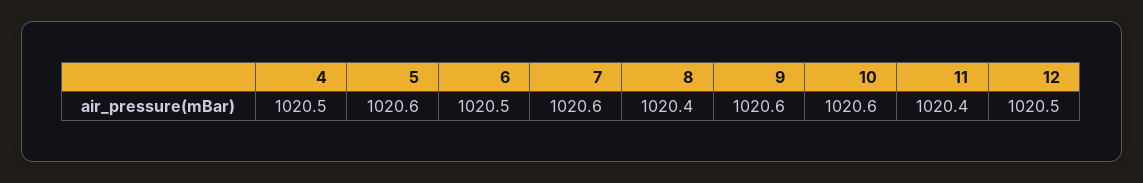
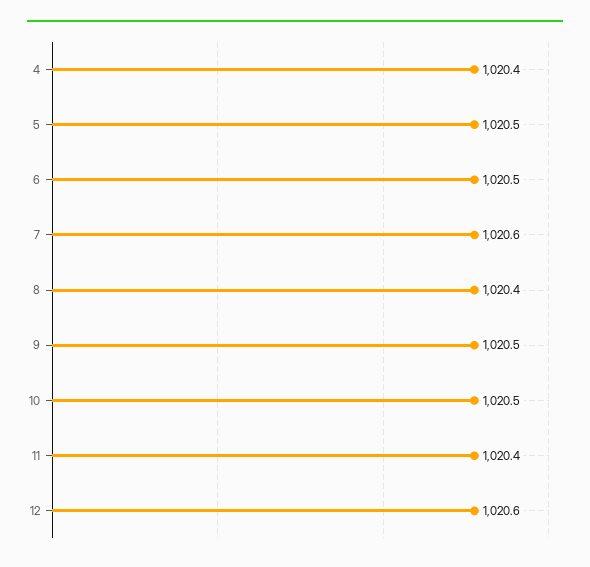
  {
-   "4": 1020.5,
+   "4": 1020.4,
-   "5": 1020.6,
+   "5": 1020.5,
    "6": 1020.5,
    "7": 1020.6,
    "8": 1020.4,
-   "9": 1020.6,
+   "9": 1020.5,
-   "10": 1020.6,
+   "10": 1020.5,
    "11": 1020.4,
-   "12": 1020.5
+   "12": 1020.6
  }

